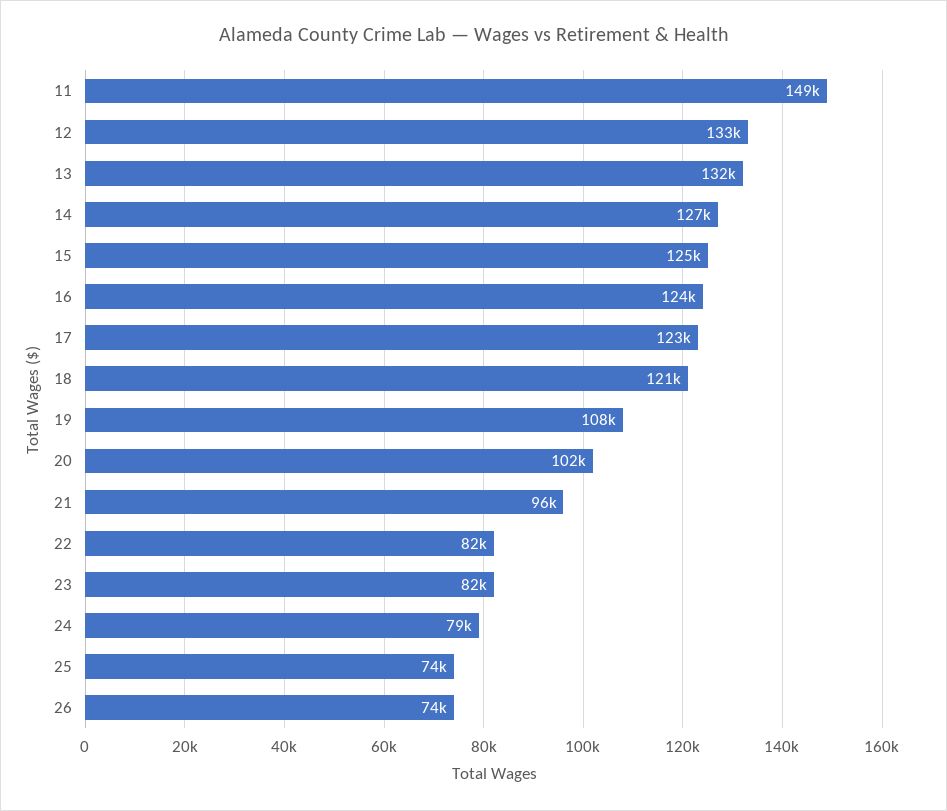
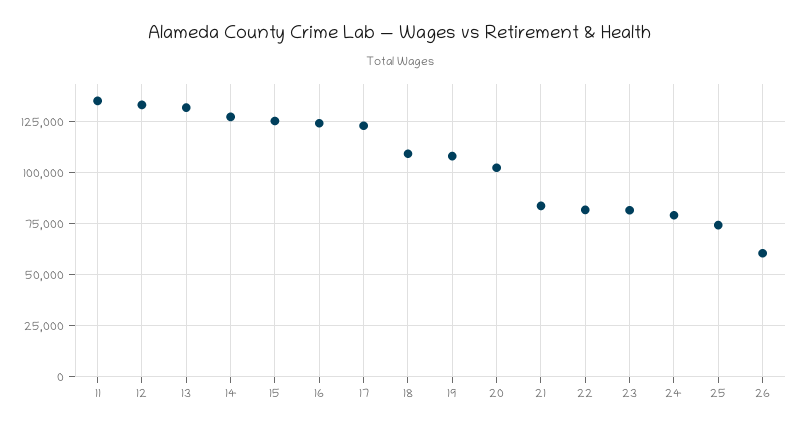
  {
-   "11": 149000,
+   "11": 135000,
    "12": 133000,
    "13": 132000,
    "14": 127000,
    "15": 125000,
    "16": 124000,
    "17": 123000,
-   "18": 121000,
+   "18": 110000,
    "19": 108000,
    "20": 102000,
-   "21": 96000,
+   "21": 85000,
    "22": 82000,
    "23": 82000,
    "24": 79000,
    "25": 74000,
-   "26": 74000
+   "26": 60000
  }

